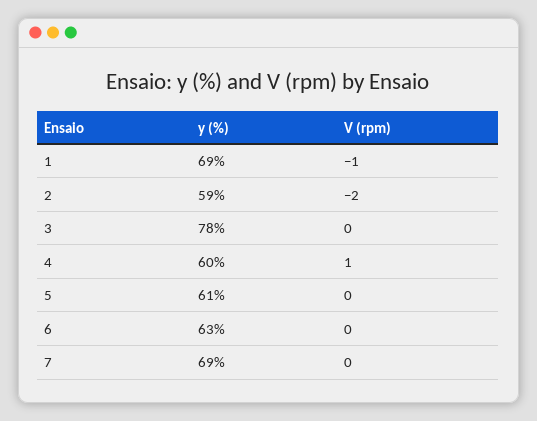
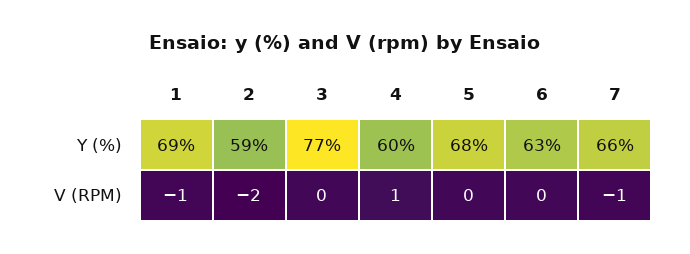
  {
    "y (%)": {
      "1": 69,
      "2": 59,
-     "3": 78,
+     "3": 77,
      "4": 60,
-     "5": 61,
+     "5": 68,
      "6": 63,
-     "7": 69
+     "7": 66
    },
    "V (rpm)": {
      "1": -1,
      "2": -2,
      "3": 0,
      "4": 1,
      "5": 0,
      "6": 0,
-     "7": 0
+     "7": -1
    }
  }

